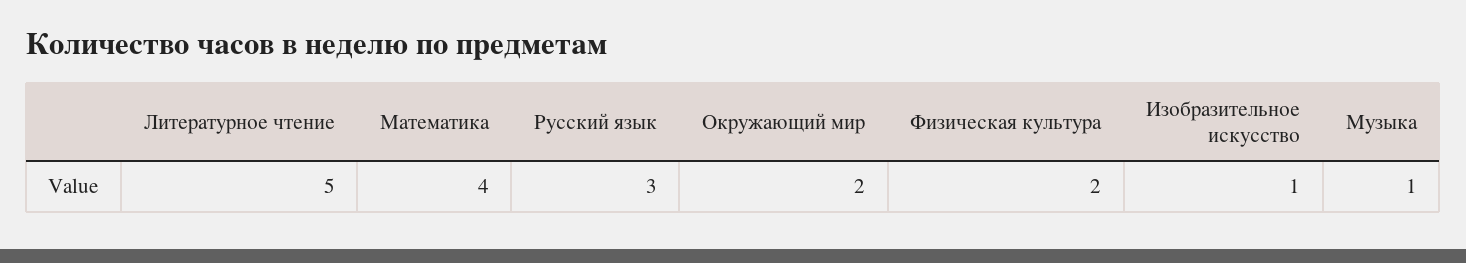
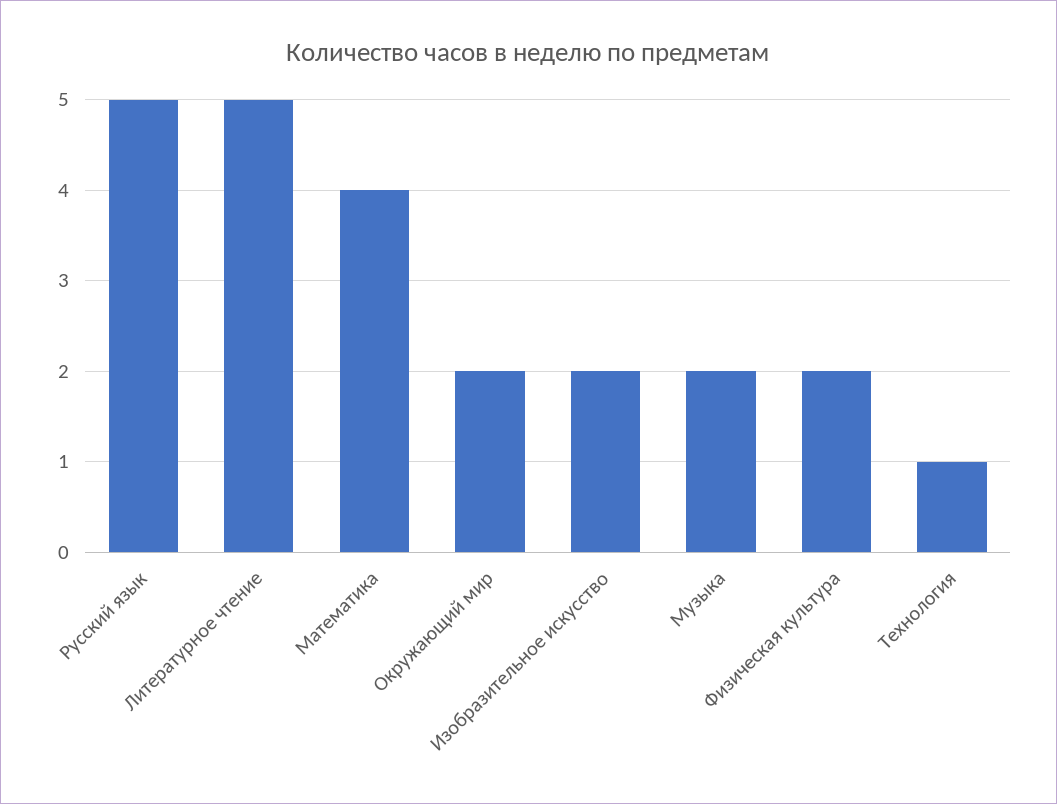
  {
    "Литературное чтение": 5,
    "Математика": 4,
-   "Русский язык": 3,
+   "Русский язык": 5,
    "Окружающий мир": 2,
    "Физическая культура": 2,
-   "Изобразительное искусство": 1,
+   "Изобразительное искусство": 2,
-   "Музыка": 1
+   "Музыка": 2,
+   "Технология": 1
  }

